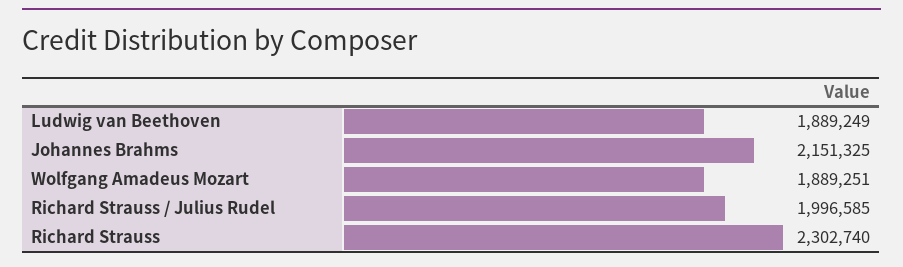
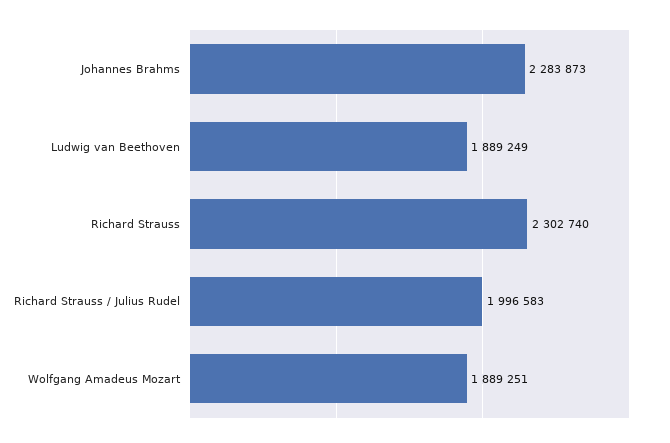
  {
    "Ludwig van Beethoven": 1889249,
-   "Johannes Brahms": 2151325,
+   "Johannes Brahms": 2283873,
    "Wolfgang Amadeus Mozart": 1889251,
-   "Richard Strauss / Julius Rudel": 1996585,
+   "Richard Strauss / Julius Rudel": 1996583,
    "Richard Strauss": 2302740
  }

